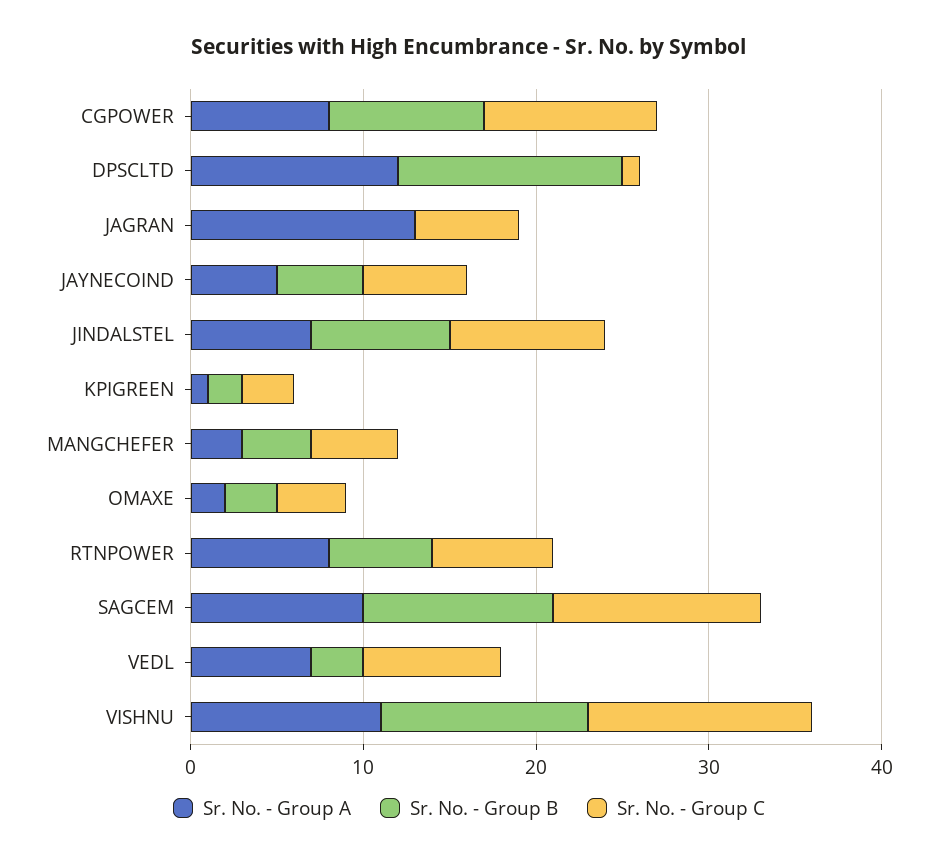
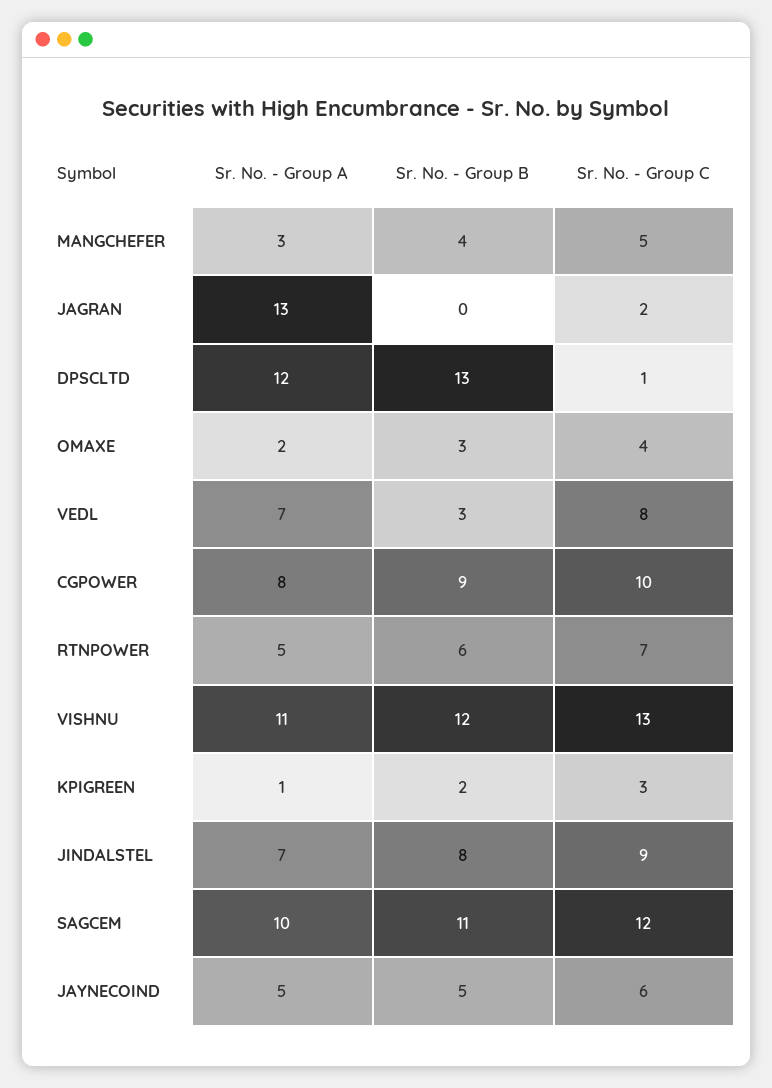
  {
    "Sr. No. - Group A": {
      "CGPOWER": 8,
      "DPSCLTD": 12,
      "JAGRAN": 13,
      "JAYNECOIND": 5,
      "JINDALSTEL": 7,
      "KPIGREEN": 1,
      "MANGCHEFER": 3,
      "OMAXE": 2,
-     "RTNPOWER": 8,
+     "RTNPOWER": 5,
      "SAGCEM": 10,
      "VEDL": 7,
      "VISHNU": 11
    },
    "Sr. No. - Group B": {
      "CGPOWER": 9,
      "DPSCLTD": 13,
      "JAGRAN": 0,
      "JAYNECOIND": 5,
      "JINDALSTEL": 8,
      "KPIGREEN": 2,
      "MANGCHEFER": 4,
      "OMAXE": 3,
      "RTNPOWER": 6,
      "SAGCEM": 11,
      "VEDL": 3,
      "VISHNU": 12
    },
    "Sr. No. - Group C": {
      "CGPOWER": 10,
      "DPSCLTD": 1,
-     "JAGRAN": 6,
+     "JAGRAN": 2,
      "JAYNECOIND": 6,
      "JINDALSTEL": 9,
      "KPIGREEN": 3,
      "MANGCHEFER": 5,
      "OMAXE": 4,
      "RTNPOWER": 7,
      "SAGCEM": 12,
      "VEDL": 8,
      "VISHNU": 13
    }
  }

